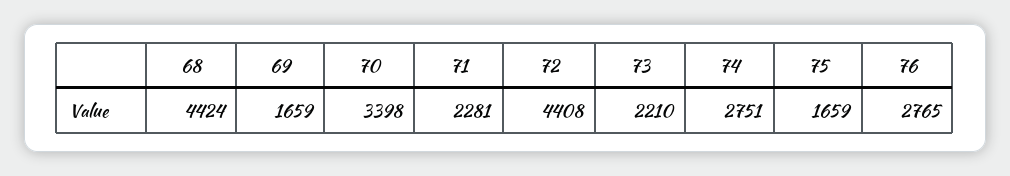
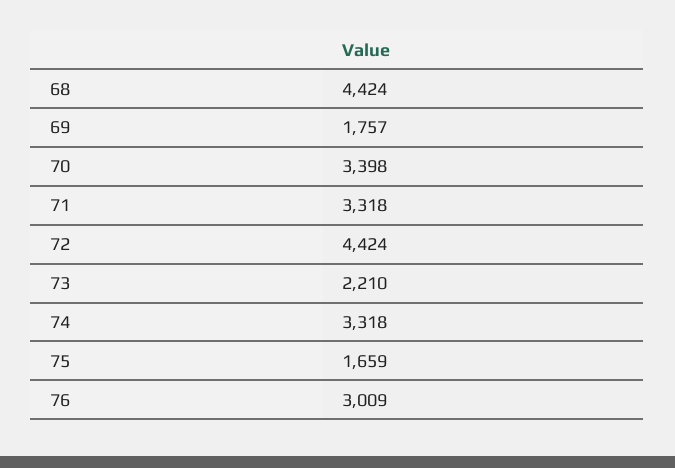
  {
    "68": 4424,
-   "69": 1659,
+   "69": 1757,
    "70": 3398,
-   "71": 2281,
+   "71": 3318,
-   "72": 4408,
+   "72": 4424,
    "73": 2210,
-   "74": 2751,
+   "74": 3318,
    "75": 1659,
-   "76": 2765
+   "76": 3009
  }

